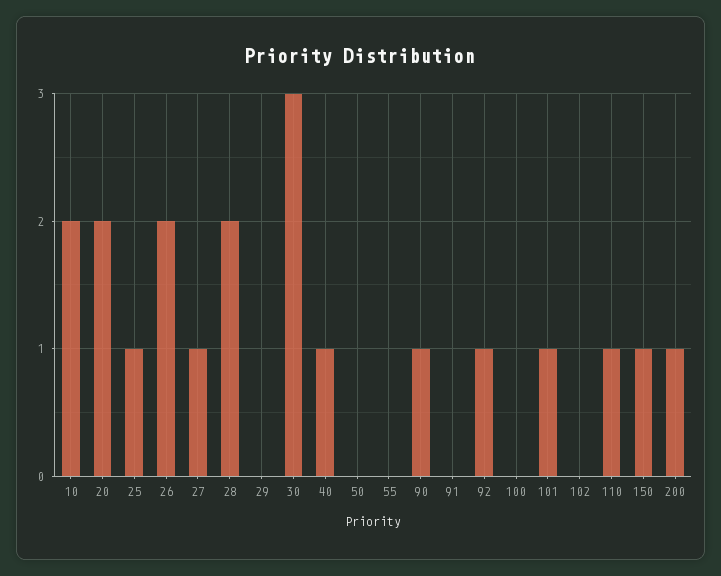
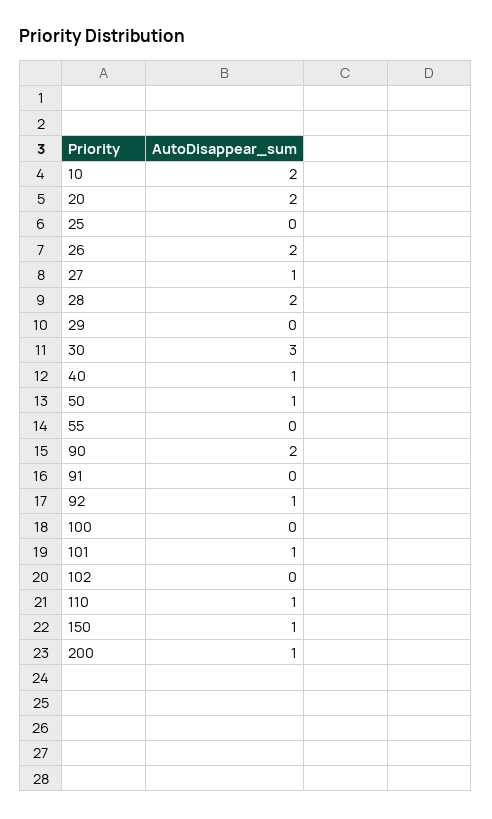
  {
    "10": 2,
    "20": 2,
-   "25": 1,
+   "25": 0,
    "26": 2,
    "27": 1,
    "28": 2,
    "29": 0,
    "30": 3,
    "40": 1,
-   "50": 0,
+   "50": 1,
    "55": 0,
-   "90": 1,
+   "90": 2,
    "91": 0,
    "92": 1,
    "100": 0,
    "101": 1,
    "102": 0,
    "110": 1,
    "150": 1,
    "200": 1
  }

